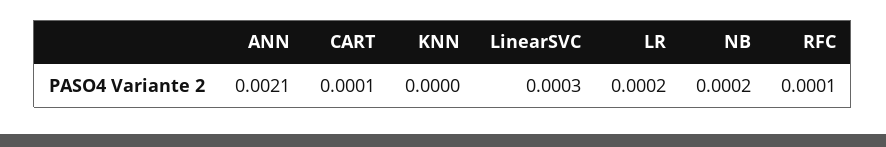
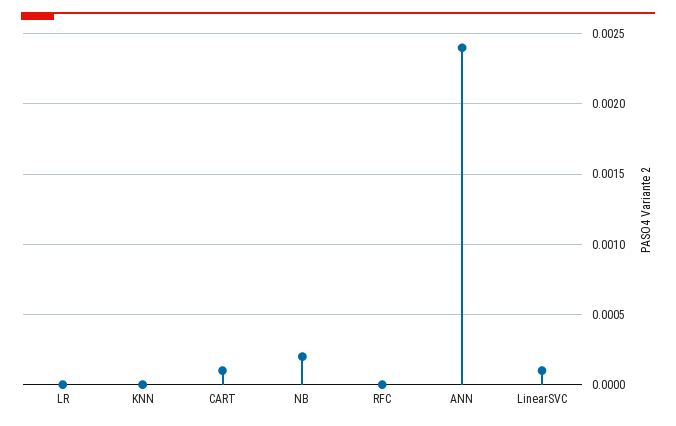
  {
-   "ANN": 0.0021,
+   "ANN": 0.0024,
    "CART": 0.0001,
    "KNN": 0,
-   "LinearSVC": 0.0003,
+   "LinearSVC": 0.0001,
-   "LR": 0.0002,
+   "LR": 0,
    "NB": 0.0002,
-   "RFC": 0.0001
+   "RFC": 0
  }

